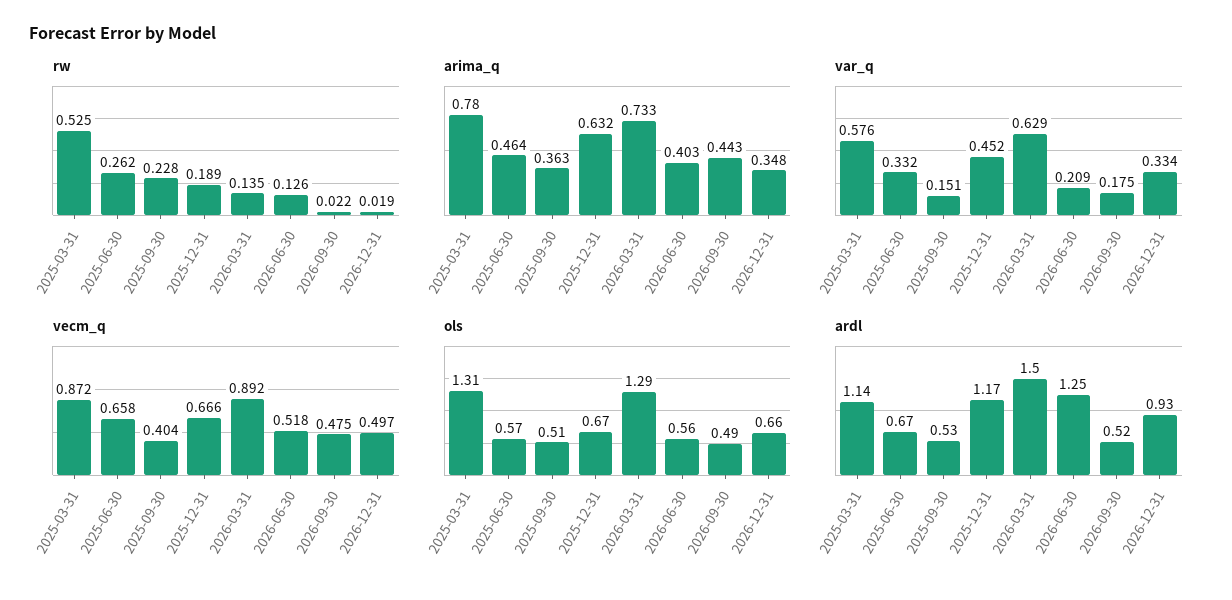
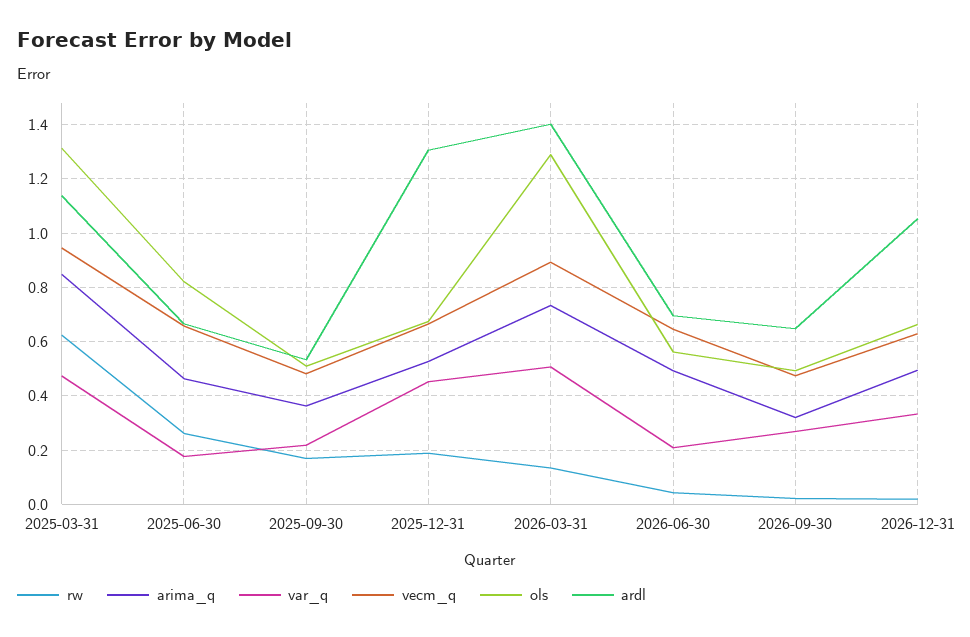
  {
    "rw": {
-     "2025-03-31": 0.525,
+     "2025-03-31": 0.625,
      "2025-06-30": 0.262,
-     "2025-09-30": 0.228,
+     "2025-09-30": 0.175,
      "2025-12-31": 0.189,
      "2026-03-31": 0.135,
-     "2026-06-30": 0.126,
+     "2026-06-30": 0.05,
      "2026-09-30": 0.022,
      "2026-12-31": 0.019
    },
    "arima_q": {
-     "2025-03-31": 0.78,
+     "2025-03-31": 0.85,
      "2025-06-30": 0.464,
      "2025-09-30": 0.363,
-     "2025-12-31": 0.632,
+     "2025-12-31": 0.525,
      "2026-03-31": 0.733,
-     "2026-06-30": 0.403,
+     "2026-06-30": 0.5,
-     "2026-09-30": 0.443,
+     "2026-09-30": 0.325,
-     "2026-12-31": 0.348
+     "2026-12-31": 0.5
    },
    "var_q": {
-     "2025-03-31": 0.576,
+     "2025-03-31": 0.475,
-     "2025-06-30": 0.332,
+     "2025-06-30": 0.175,
-     "2025-09-30": 0.151,
+     "2025-09-30": 0.225,
      "2025-12-31": 0.452,
-     "2026-03-31": 0.629,
+     "2026-03-31": 0.5,
      "2026-06-30": 0.209,
-     "2026-09-30": 0.175,
+     "2026-09-30": 0.275,
      "2026-12-31": 0.334
    },
    "vecm_q": {
-     "2025-03-31": 0.872,
+     "2025-03-31": 0.95,
      "2025-06-30": 0.658,
-     "2025-09-30": 0.404,
+     "2025-09-30": 0.475,
      "2025-12-31": 0.666,
      "2026-03-31": 0.892,
-     "2026-06-30": 0.518,
+     "2026-06-30": 0.65,
      "2026-09-30": 0.475,
-     "2026-12-31": 0.497
+     "2026-12-31": 0.625
    },
    "ols": {
      "2025-03-31": 1.31,
-     "2025-06-30": 0.57,
+     "2025-06-30": 0.825,
      "2025-09-30": 0.51,
      "2025-12-31": 0.67,
      "2026-03-31": 1.29,
      "2026-06-30": 0.56,
      "2026-09-30": 0.49,
      "2026-12-31": 0.66
    },
    "ardl": {
      "2025-03-31": 1.14,
      "2025-06-30": 0.67,
      "2025-09-30": 0.53,
-     "2025-12-31": 1.17,
+     "2025-12-31": 1.3,
-     "2026-03-31": 1.5,
+     "2026-03-31": 1.4,
-     "2026-06-30": 1.25,
+     "2026-06-30": 0.7,
-     "2026-09-30": 0.52,
+     "2026-09-30": 0.65,
-     "2026-12-31": 0.93
+     "2026-12-31": 1.05
    }
  }

